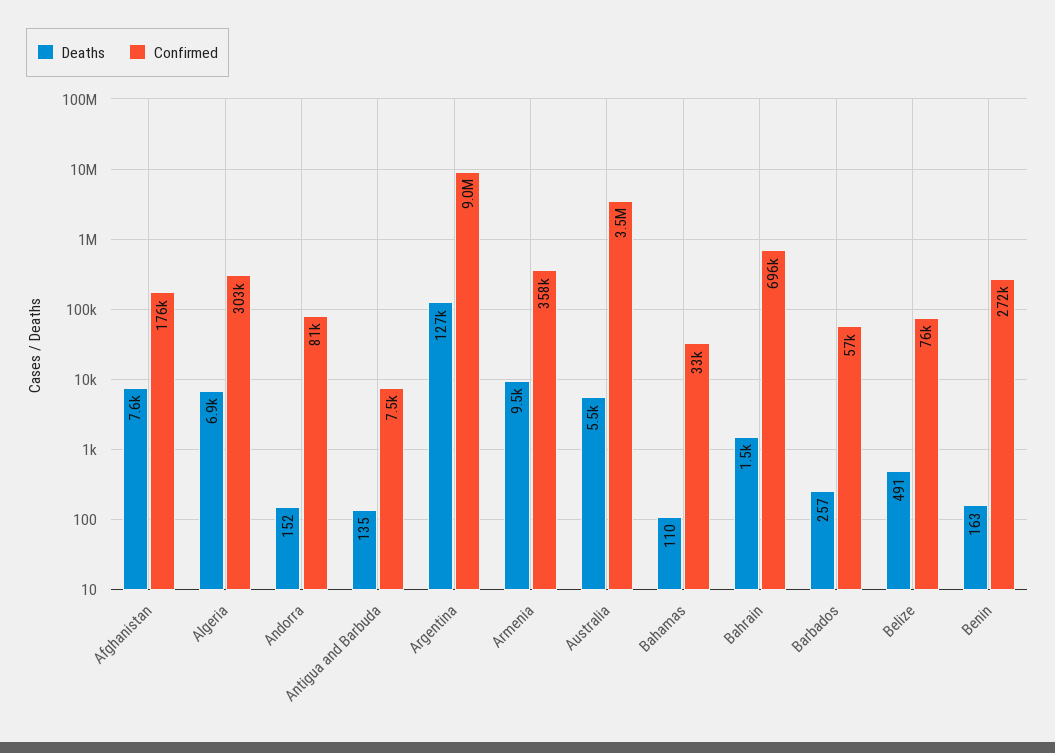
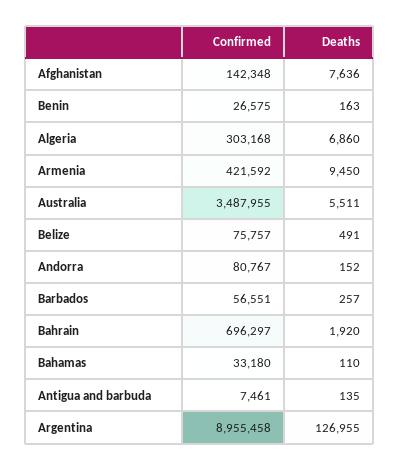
  {
    "Deaths": {
      "Afghanistan": 7636,
      "Algeria": 6860,
      "Andorra": 152,
      "Antigua and Barbuda": 135,
      "Argentina": 126955,
      "Armenia": 9450,
      "Australia": 5511,
      "Bahamas": 110,
-     "Bahrain": 1500,
+     "Bahrain": 1920,
      "Barbados": 257,
      "Belize": 491,
      "Benin": 163
    },
    "Confirmed": {
-     "Afghanistan": 176000,
+     "Afghanistan": 142348,
      "Algeria": 303168,
      "Andorra": 80767,
      "Antigua and Barbuda": 7461,
      "Argentina": 8955458,
-     "Armenia": 358000,
+     "Armenia": 421592,
      "Australia": 3487955,
      "Bahamas": 33180,
      "Bahrain": 696297,
      "Barbados": 56551,
      "Belize": 75757,
-     "Benin": 272000
+     "Benin": 26575
    }
  }

